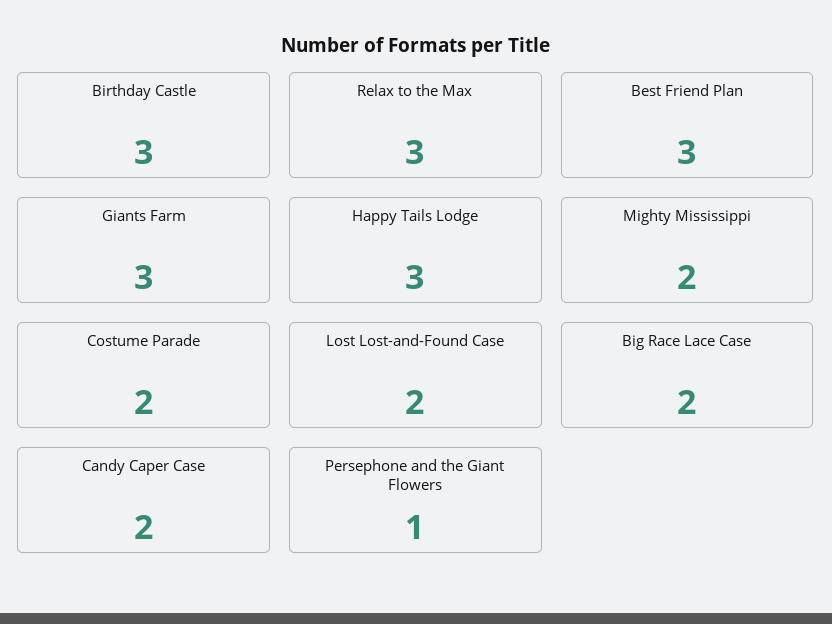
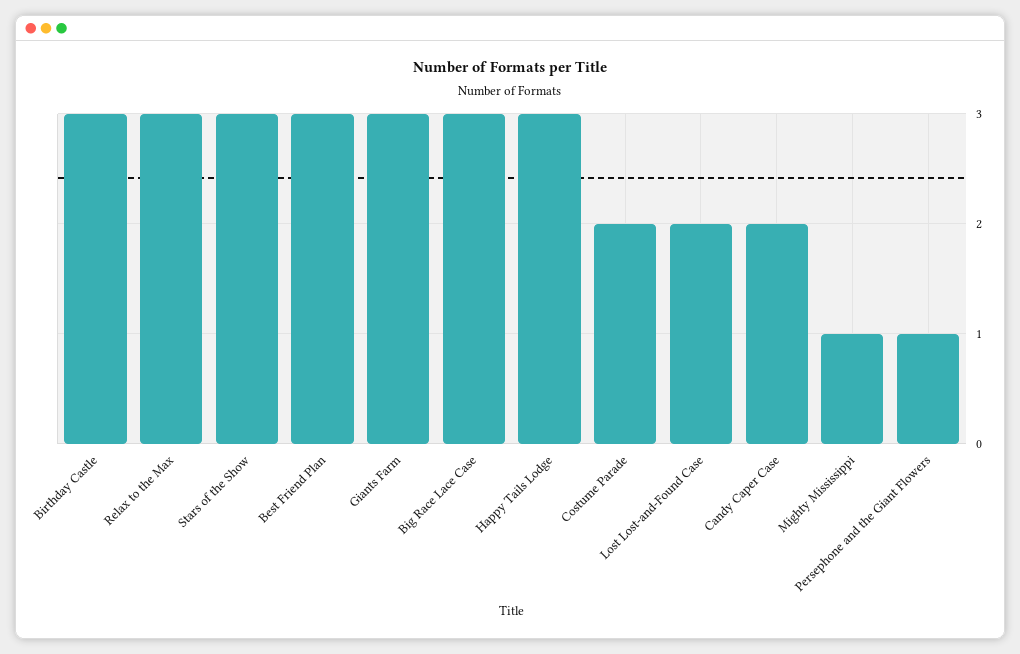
  {
    "Birthday Castle": 3,
    "Relax to the Max": 3,
    "Best Friend Plan": 3,
    "Giants Farm": 3,
    "Happy Tails Lodge": 3,
-   "Mighty Mississippi": 2,
+   "Mighty Mississippi": 1,
    "Costume Parade": 2,
    "Lost Lost-and-Found Case": 2,
-   "Big Race Lace Case": 2,
+   "Big Race Lace Case": 3,
    "Candy Caper Case": 2,
-   "Persephone and the Giant Flowers": 1
+   "Persephone and the Giant Flowers": 1,
+   "Stars of the Show": 3
  }

